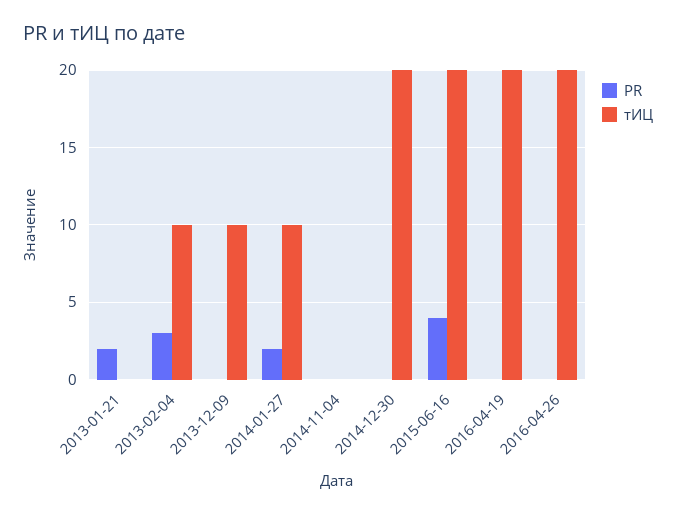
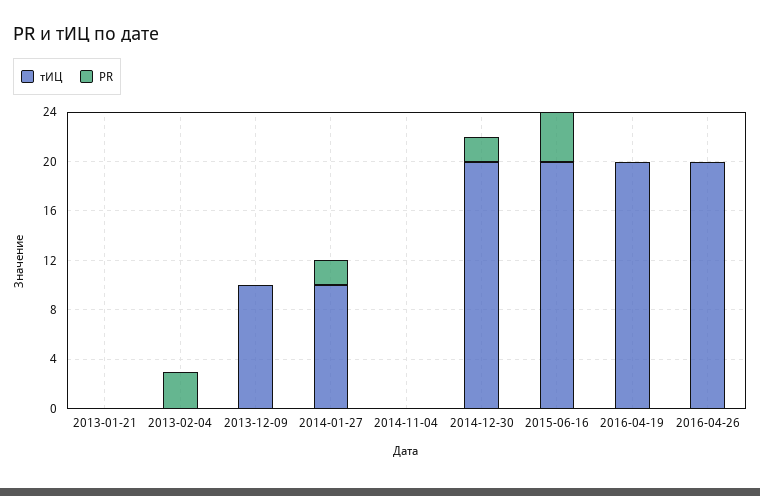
  {
    "PR": {
-     "2013-01-21": 2,
+     "2013-01-21": 0,
      "2013-02-04": 3,
      "2013-12-09": 0,
      "2014-01-27": 2,
      "2014-11-04": 0,
-     "2014-12-30": 0,
+     "2014-12-30": 2,
      "2015-06-16": 4,
      "2016-04-19": 0,
      "2016-04-26": 0
    },
    "тИЦ": {
      "2013-01-21": 0,
-     "2013-02-04": 10,
+     "2013-02-04": 0,
      "2013-12-09": 10,
      "2014-01-27": 10,
      "2014-11-04": 0,
      "2014-12-30": 20,
      "2015-06-16": 20,
      "2016-04-19": 20,
      "2016-04-26": 20
    }
  }

